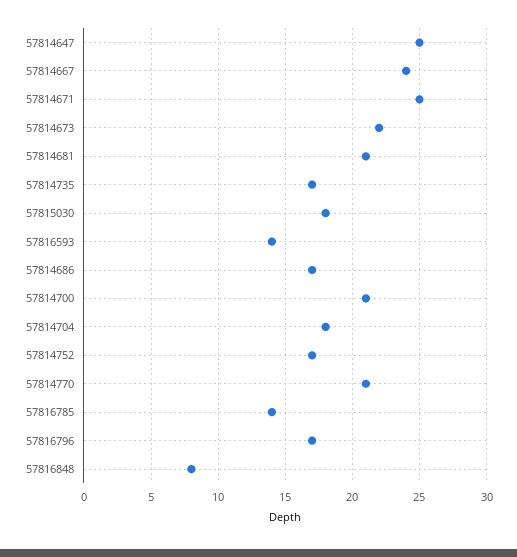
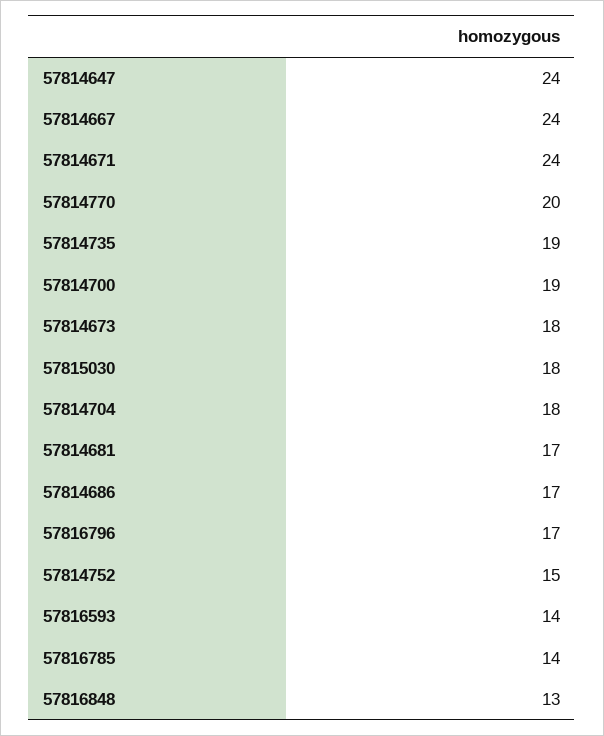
  {
-   "57814647": 25,
+   "57814647": 24,
    "57814667": 24,
-   "57814671": 25,
+   "57814671": 24,
-   "57814673": 22,
+   "57814673": 18,
-   "57814681": 21,
+   "57814681": 17,
-   "57814735": 17,
+   "57814735": 19,
    "57815030": 18,
    "57816593": 14,
    "57814686": 17,
-   "57814700": 21,
+   "57814700": 19,
    "57814704": 18,
-   "57814752": 17,
+   "57814752": 15,
-   "57814770": 21,
+   "57814770": 20,
    "57816785": 14,
    "57816796": 17,
-   "57816848": 8
+   "57816848": 13
  }

